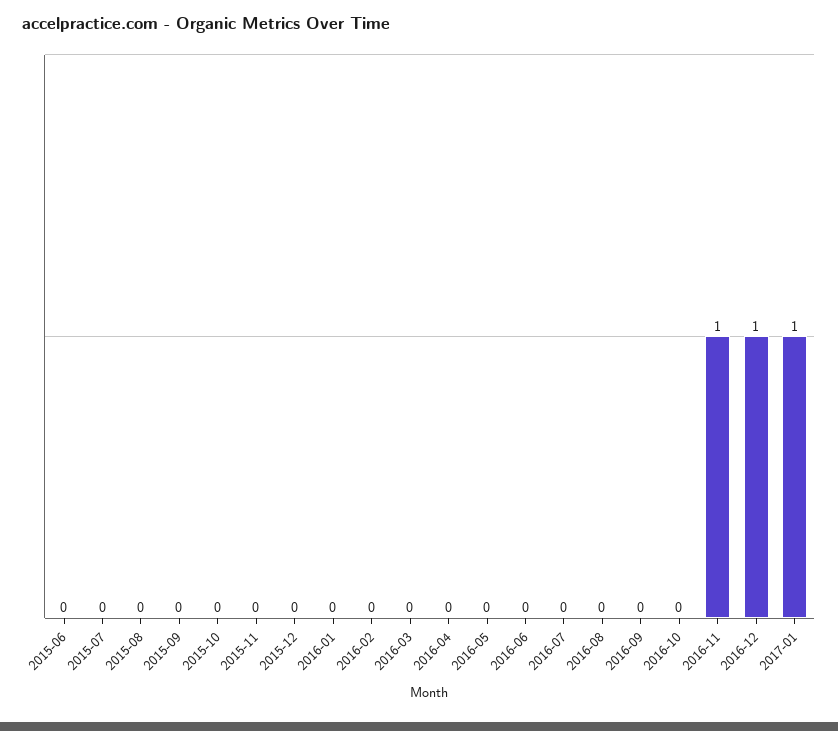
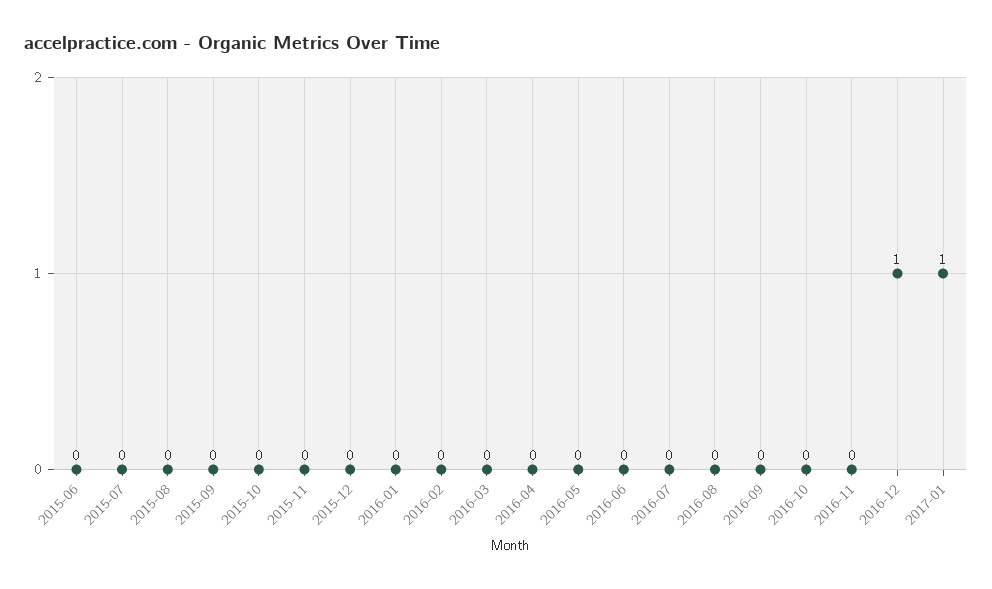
  {
    "2015-06": 0,
    "2015-07": 0,
    "2015-08": 0,
    "2015-09": 0,
    "2015-10": 0,
    "2015-11": 0,
    "2015-12": 0,
    "2016-01": 0,
    "2016-02": 0,
    "2016-03": 0,
    "2016-04": 0,
    "2016-05": 0,
    "2016-06": 0,
    "2016-07": 0,
    "2016-08": 0,
    "2016-09": 0,
    "2016-10": 0,
-   "2016-11": 1,
+   "2016-11": 0,
    "2016-12": 1,
    "2017-01": 1
  }

